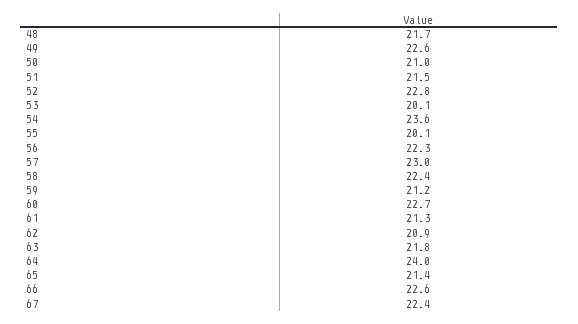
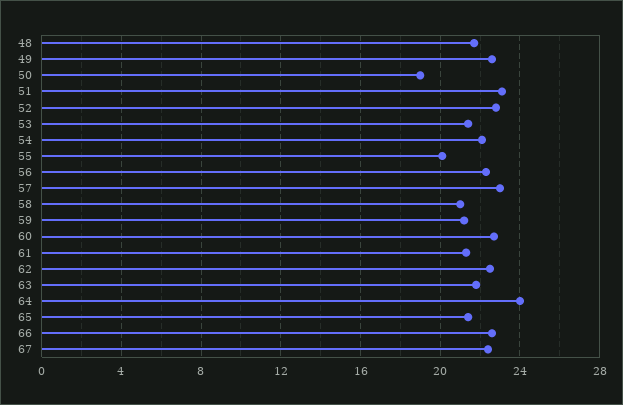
  {
    "48": 21.7,
    "49": 22.6,
-   "50": 21,
+   "50": 19,
-   "51": 21.5,
+   "51": 23,
    "52": 22.8,
-   "53": 20.1,
+   "53": 21.5,
-   "54": 23.6,
+   "54": 22,
    "55": 20.1,
    "56": 22.3,
    "57": 23,
-   "58": 22.4,
+   "58": 21,
    "59": 21.2,
    "60": 22.7,
    "61": 21.3,
-   "62": 20.9,
+   "62": 22.5,
    "63": 21.8,
    "64": 24,
    "65": 21.4,
    "66": 22.6,
    "67": 22.4
  }

